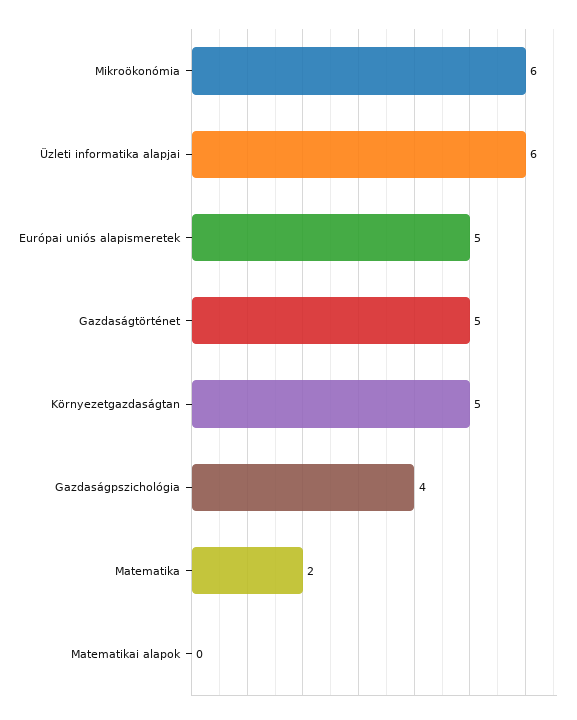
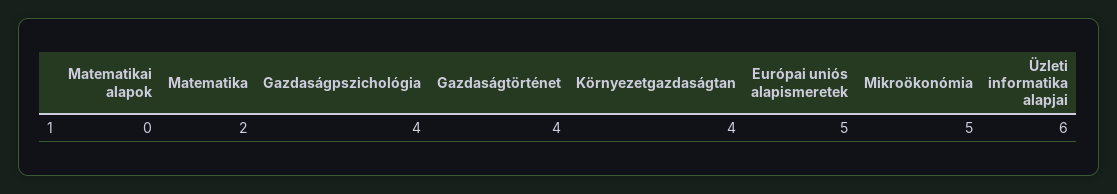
  {
-   "Mikroökonómia": 6,
+   "Mikroökonómia": 5,
    "Üzleti informatika alapjai": 6,
    "Európai uniós alapismeretek": 5,
-   "Gazdaságtörténet": 5,
+   "Gazdaságtörténet": 4,
-   "Környezetgazdaságtan": 5,
+   "Környezetgazdaságtan": 4,
    "Gazdaságpszichológia": 4,
    "Matematika": 2,
    "Matematikai alapok": 0
  }

